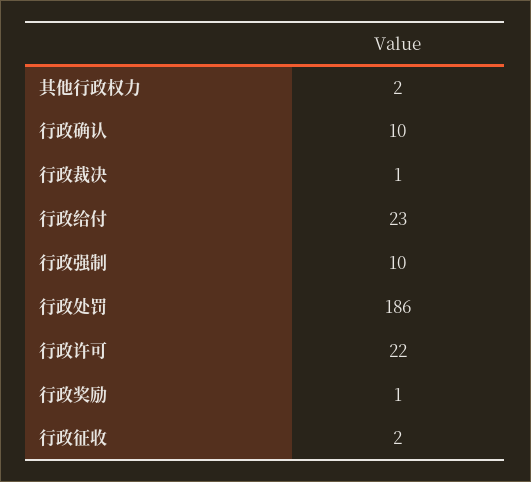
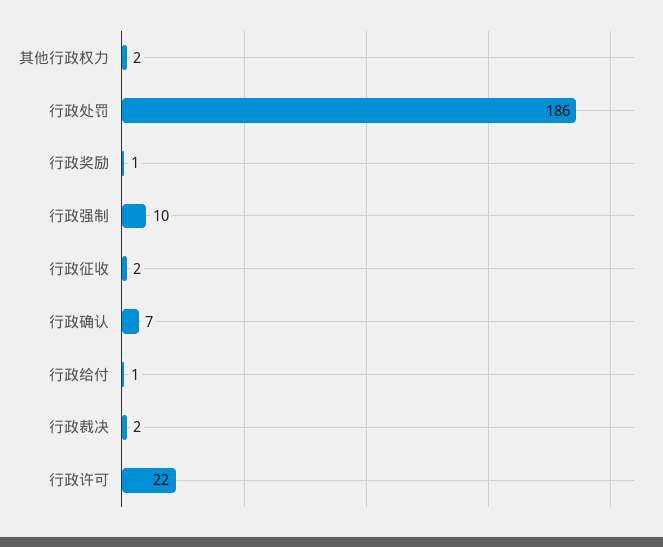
  {
    "其他行政权力": 2,
-   "行政确认": 10,
+   "行政确认": 7,
-   "行政裁决": 1,
+   "行政裁决": 2,
-   "行政给付": 23,
+   "行政给付": 1,
    "行政强制": 10,
    "行政处罚": 186,
    "行政许可": 22,
    "行政奖励": 1,
    "行政征收": 2
  }

